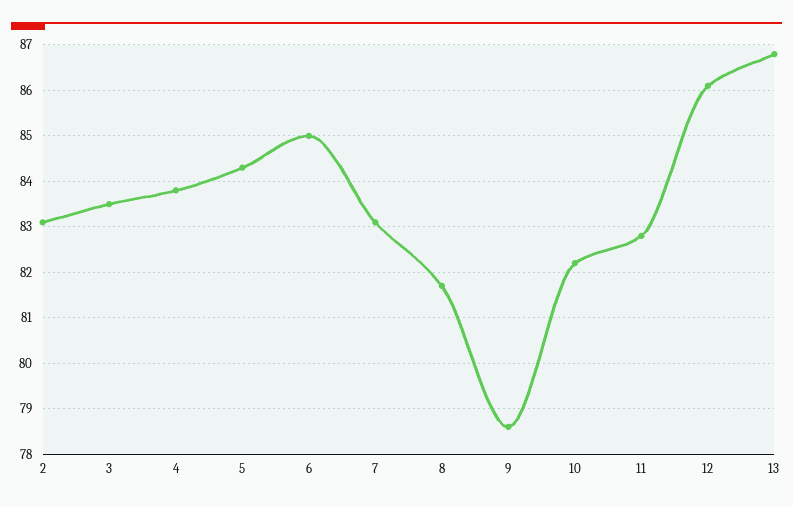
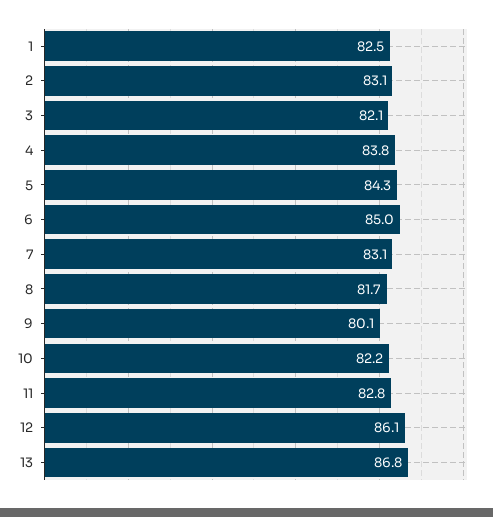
  {
    "2": 83.1,
-   "3": 83.5,
+   "3": 82.1,
    "4": 83.8,
    "5": 84.3,
    "6": 85,
    "7": 83.1,
    "8": 81.7,
-   "9": 78.5,
+   "9": 80.1,
    "10": 82.2,
    "11": 82.8,
    "12": 86.1,
-   "13": 86.8
+   "13": 86.8,
+   "1": 82.5
  }

